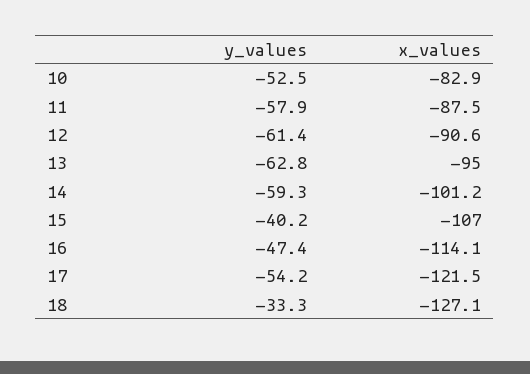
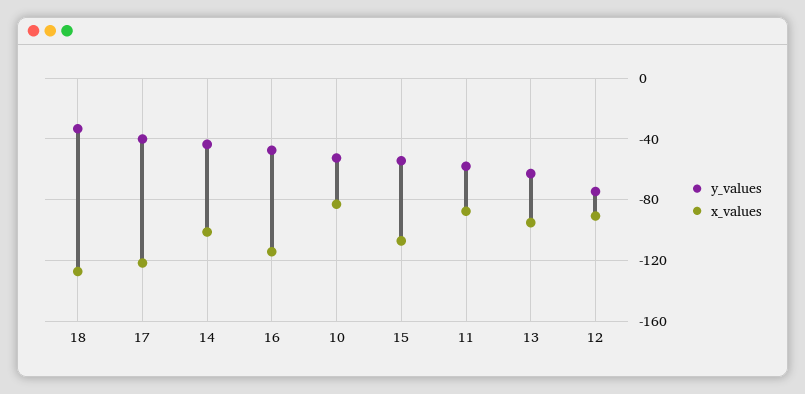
  {
    "y_values": {
      "10": -52.5,
      "11": -57.9,
-     "12": -61.4,
+     "12": -75,
      "13": -62.8,
-     "14": -59.3,
+     "14": -45,
-     "15": -40.2,
+     "15": -55,
      "16": -47.4,
-     "17": -54.2,
+     "17": -40,
      "18": -33.3
    },
    "x_values": {
      "10": -82.9,
      "11": -87.5,
      "12": -90.6,
      "13": -95,
      "14": -101.2,
      "15": -107,
      "16": -114.1,
      "17": -121.5,
      "18": -127.1
    }
  }

